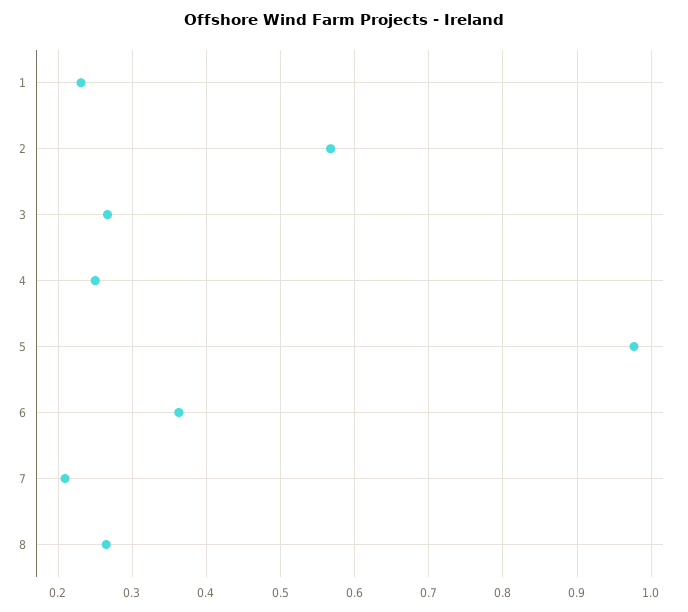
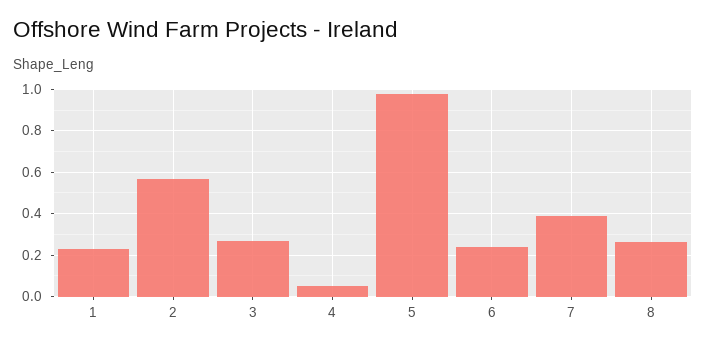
  {
    "1": 0.23,
    "2": 0.57,
    "3": 0.27,
-   "4": 0.25,
+   "4": 0.05,
    "5": 0.98,
-   "6": 0.36,
+   "6": 0.25,
-   "7": 0.21,
+   "7": 0.4,
    "8": 0.26
  }

